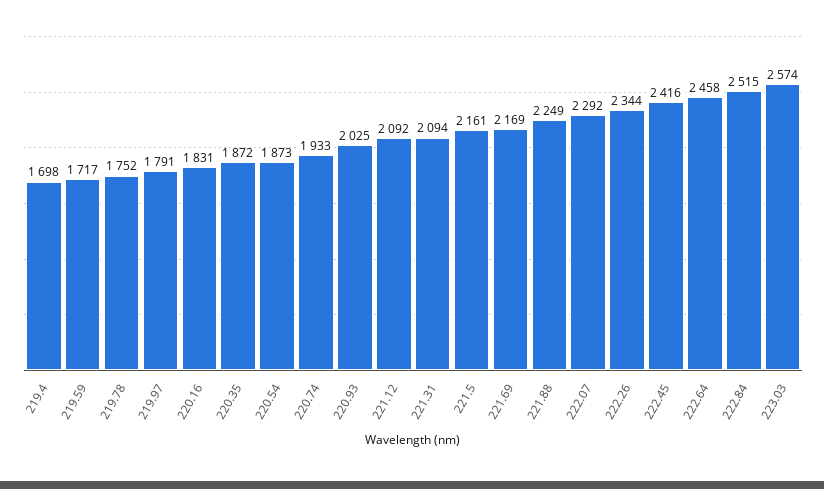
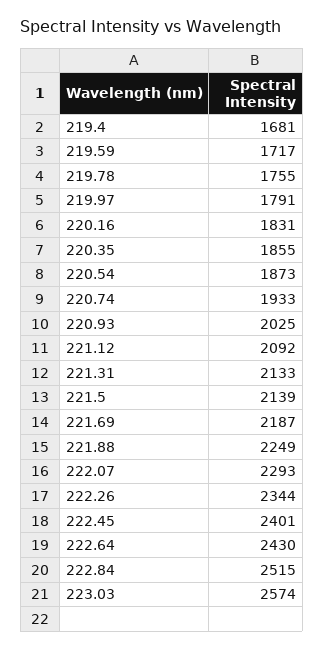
  {
-   "219.4": 1698,
+   "219.4": 1681,
    "219.59": 1717,
-   "219.78": 1752,
+   "219.78": 1755,
    "219.97": 1791,
    "220.16": 1831,
-   "220.35": 1872,
+   "220.35": 1855,
    "220.54": 1873,
    "220.74": 1933,
    "220.93": 2025,
    "221.12": 2092,
-   "221.31": 2094,
+   "221.31": 2133,
-   "221.5": 2161,
+   "221.5": 2139,
-   "221.69": 2169,
+   "221.69": 2187,
    "221.88": 2249,
-   "222.07": 2292,
+   "222.07": 2293,
    "222.26": 2344,
-   "222.45": 2416,
+   "222.45": 2401,
-   "222.64": 2458,
+   "222.64": 2430,
    "222.84": 2515,
    "223.03": 2574
  }

